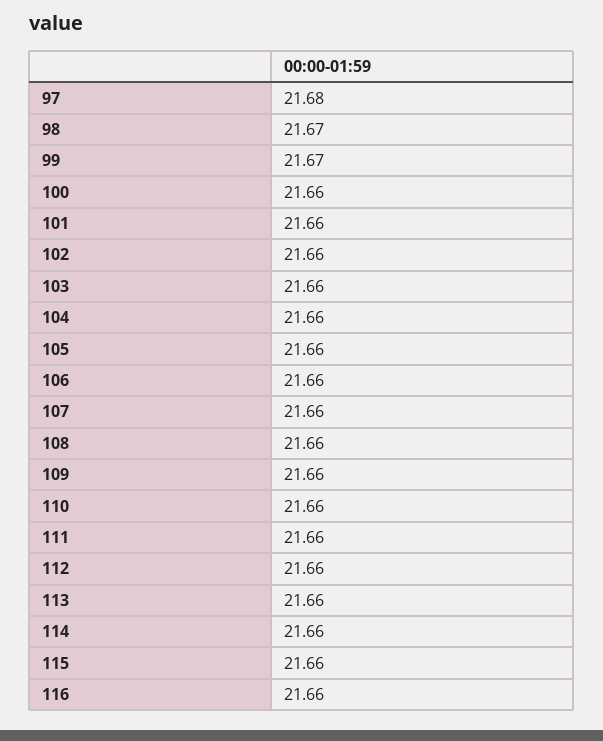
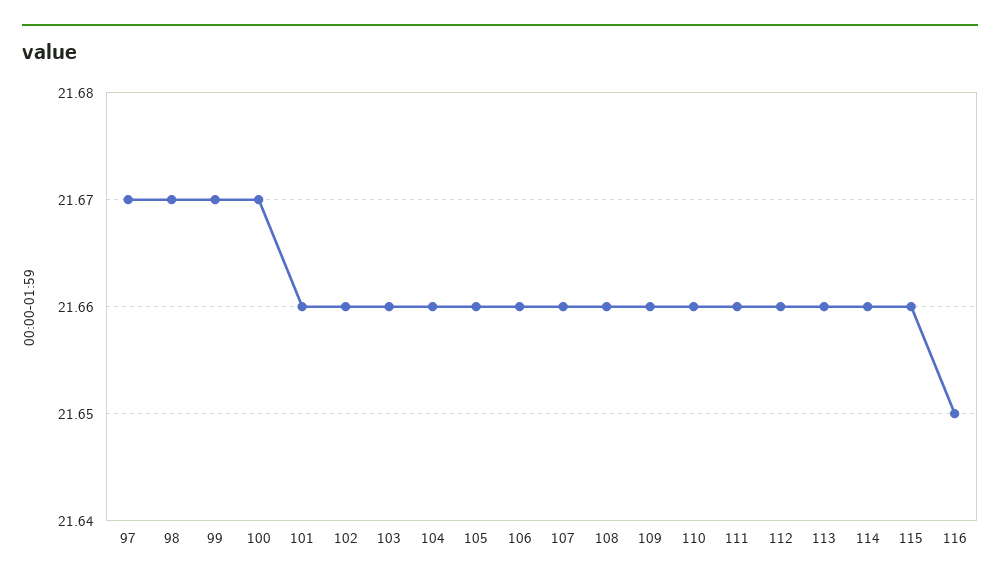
  {
-   "97": 21.68,
+   "97": 21.67,
    "98": 21.67,
    "99": 21.67,
-   "100": 21.66,
+   "100": 21.67,
    "101": 21.66,
    "102": 21.66,
    "103": 21.66,
    "104": 21.66,
    "105": 21.66,
    "106": 21.66,
    "107": 21.66,
    "108": 21.66,
    "109": 21.66,
    "110": 21.66,
    "111": 21.66,
    "112": 21.66,
    "113": 21.66,
    "114": 21.66,
    "115": 21.66,
-   "116": 21.66
+   "116": 21.65
  }

